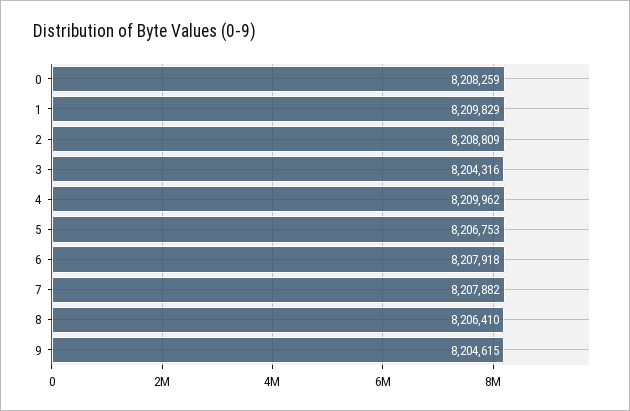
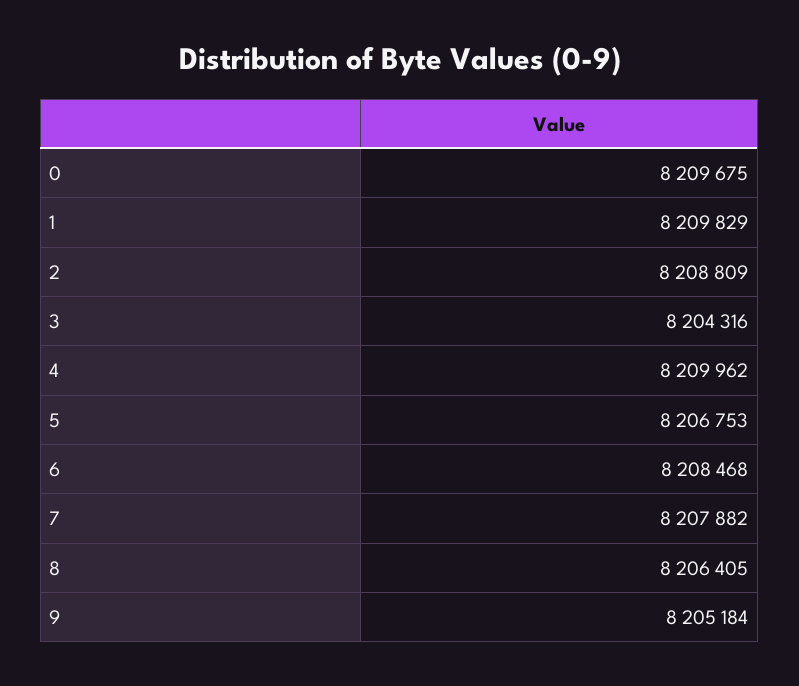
  {
-   "0": 8208259,
+   "0": 8209675,
    "1": 8209829,
    "2": 8208809,
    "3": 8204316,
    "4": 8209962,
    "5": 8206753,
-   "6": 8207918,
+   "6": 8208468,
    "7": 8207882,
-   "8": 8206410,
+   "8": 8206405,
-   "9": 8204615
+   "9": 8205184
  }

